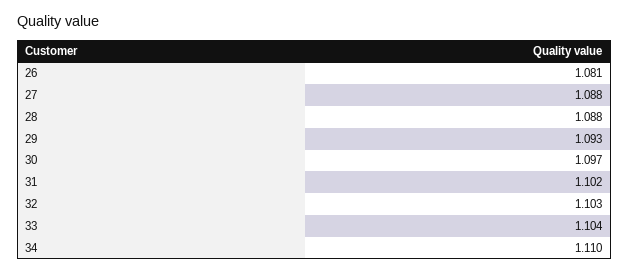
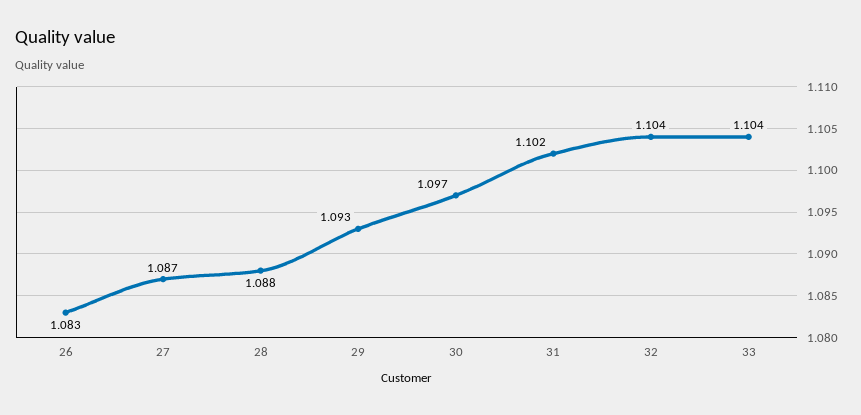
  {
-   "26": 1.081,
+   "26": 1.083,
-   "27": 1.088,
+   "27": 1.087,
    "28": 1.088,
    "29": 1.093,
    "30": 1.097,
    "31": 1.102,
-   "32": 1.103,
+   "32": 1.104,
-   "33": 1.104,
+   "33": 1.104
-   "34": 1.11
  }

